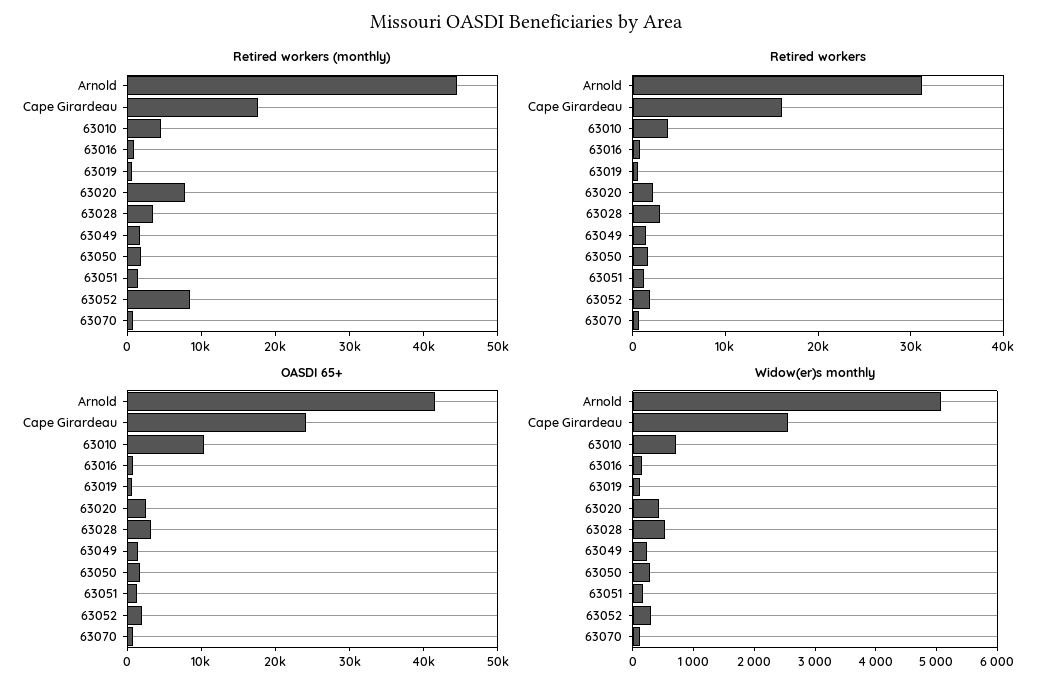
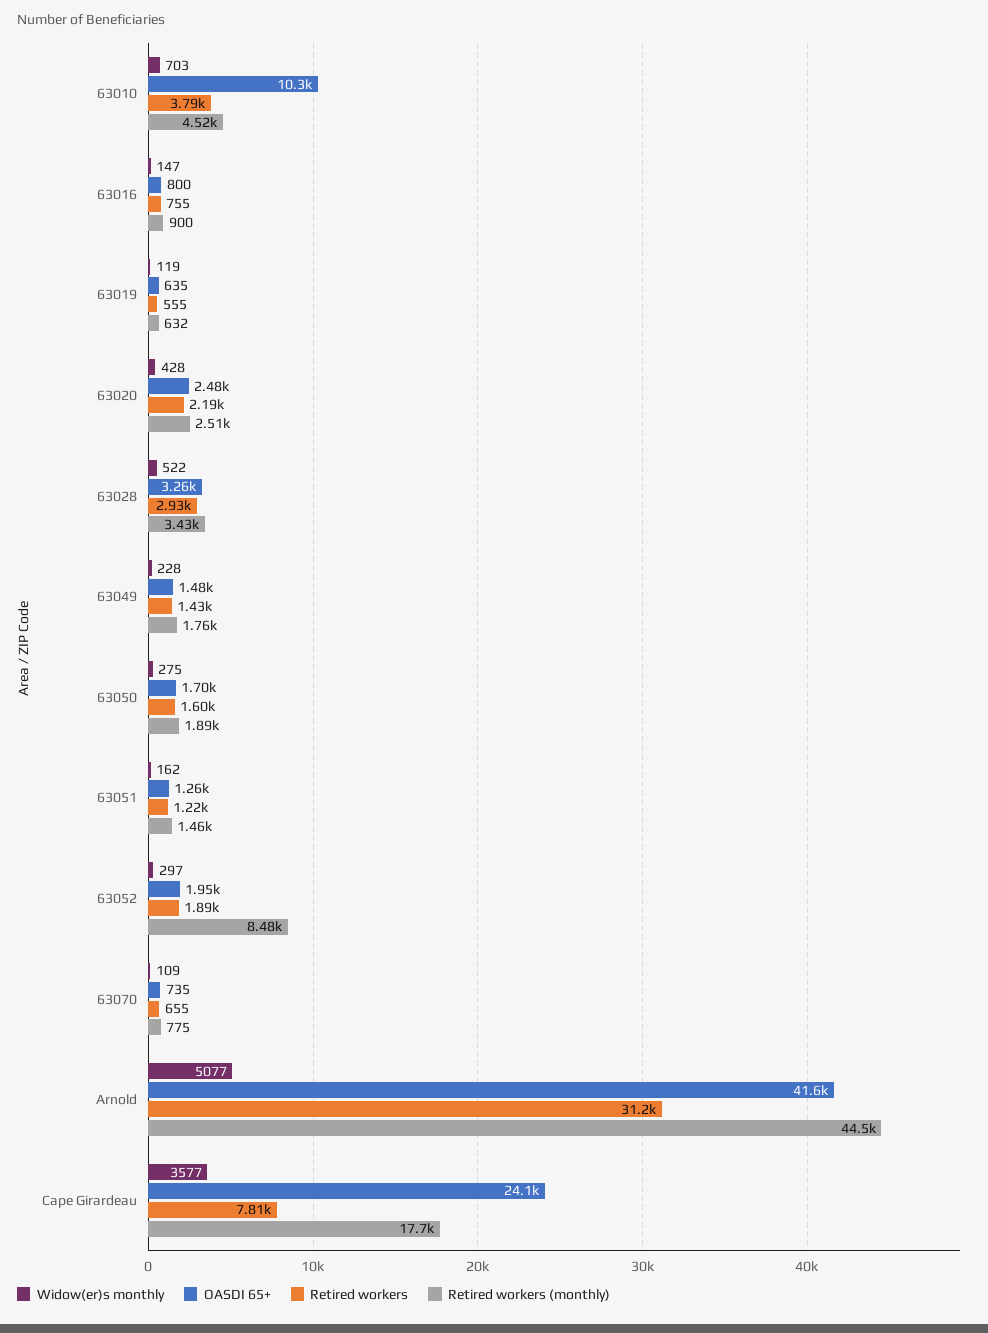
  {
    "Retired workers (monthly)": {
      "Arnold": 44500,
      "Cape Girardeau": 17700,
      "63010": 4520,
      "63016": 900,
      "63019": 632,
-     "63020": 8000,
+     "63020": 2510,
      "63028": 3430,
      "63049": 1760,
      "63050": 1890,
      "63051": 1460,
      "63052": 8480,
      "63070": 775
    },
    "Retired workers": {
      "Arnold": 31200,
-     "Cape Girardeau": 16000,
+     "Cape Girardeau": 7810,
      "63010": 3790,
      "63016": 755,
      "63019": 555,
      "63020": 2190,
      "63028": 2930,
      "63049": 1430,
      "63050": 1600,
      "63051": 1220,
      "63052": 1890,
      "63070": 655
    },
    "OASDI 65+": {
      "Arnold": 41600,
      "Cape Girardeau": 24100,
      "63010": 10300,
      "63016": 800,
      "63019": 635,
      "63020": 2480,
      "63028": 3260,
      "63049": 1480,
      "63050": 1700,
      "63051": 1260,
      "63052": 1950,
      "63070": 735
    },
    "Widow(er)s monthly": {
      "Arnold": 5077,
-     "Cape Girardeau": 2600,
+     "Cape Girardeau": 3577,
      "63010": 703,
      "63016": 147,
      "63019": 119,
      "63020": 428,
      "63028": 522,
      "63049": 228,
      "63050": 275,
      "63051": 162,
      "63052": 297,
      "63070": 109
    }
  }

